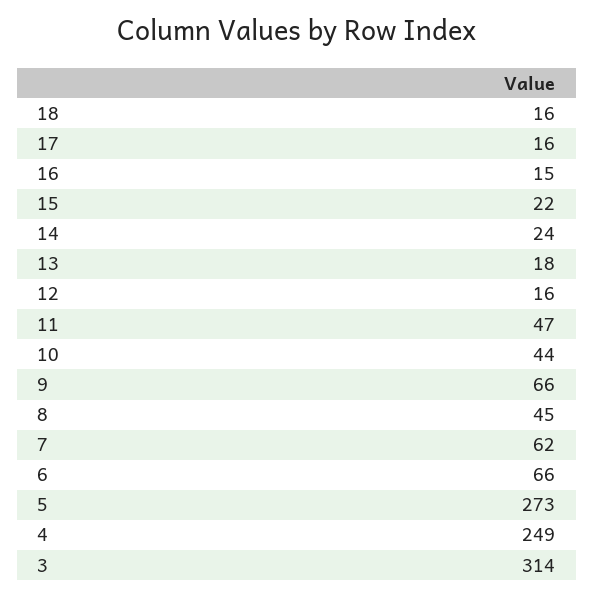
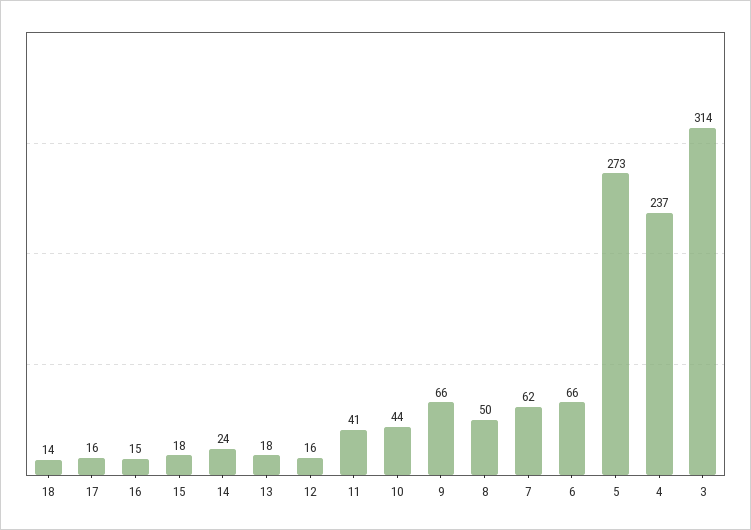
  {
-   "18": 16,
+   "18": 14,
    "17": 16,
    "16": 15,
-   "15": 22,
+   "15": 18,
    "14": 24,
    "13": 18,
    "12": 16,
-   "11": 47,
+   "11": 41,
    "10": 44,
    "9": 66,
-   "8": 45,
+   "8": 50,
    "7": 62,
    "6": 66,
    "5": 273,
-   "4": 249,
+   "4": 237,
    "3": 314
  }

